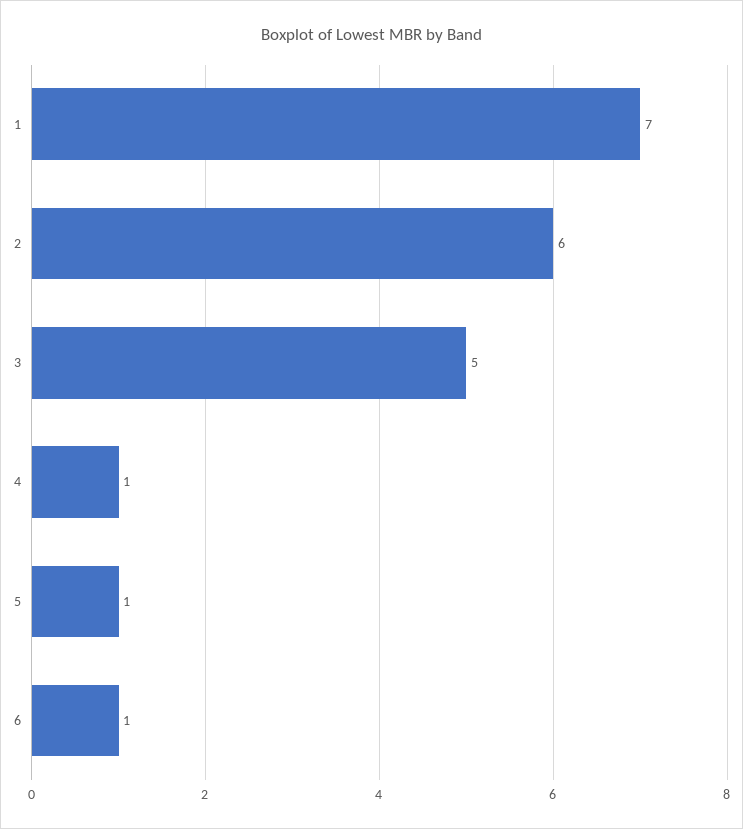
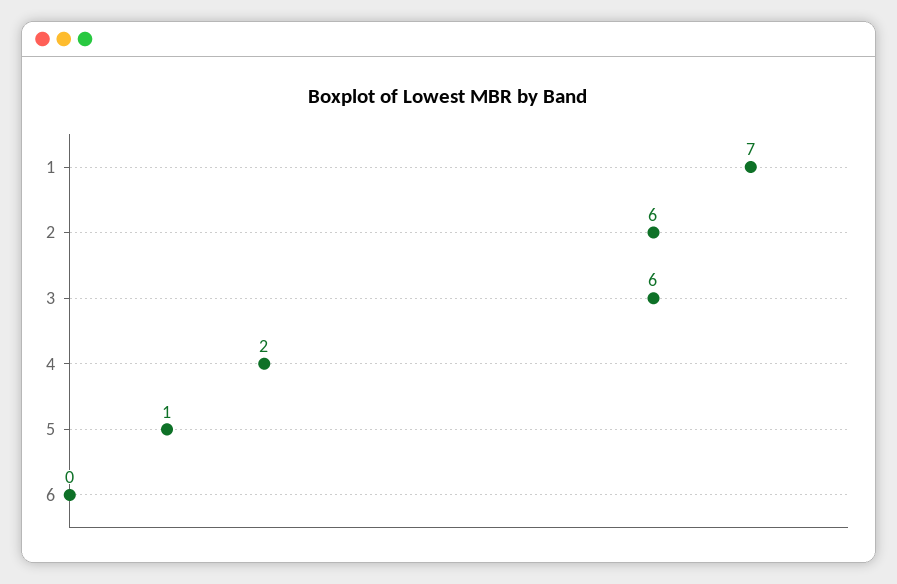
  {
    "1": 7,
    "2": 6,
-   "3": 5,
+   "3": 6,
-   "4": 1,
+   "4": 2,
    "5": 1,
-   "6": 1
+   "6": 0
  }

